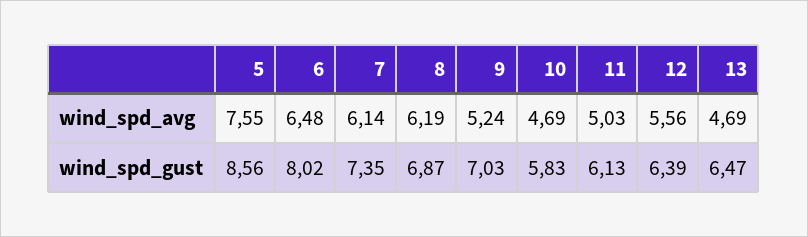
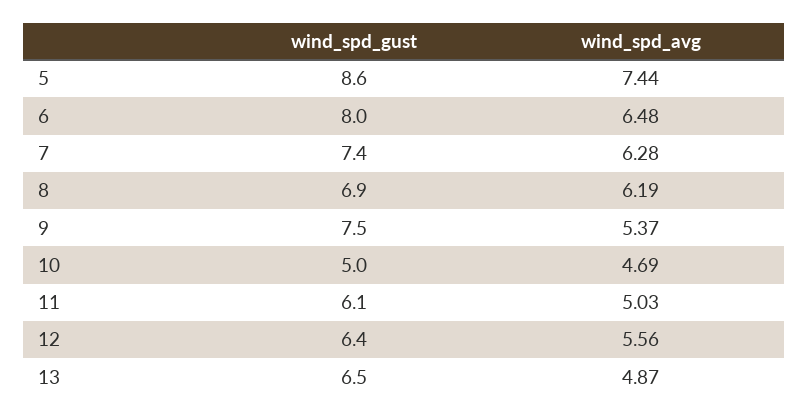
  {
    "5": {
-     "wind_spd_avg": 7.55,
+     "wind_spd_avg": 7.44,
      "wind_spd_gust": 8.56
    },
    "6": {
      "wind_spd_avg": 6.48,
      "wind_spd_gust": 8.02
    },
    "7": {
-     "wind_spd_avg": 6.14,
+     "wind_spd_avg": 6.28,
      "wind_spd_gust": 7.35
    },
    "8": {
      "wind_spd_avg": 6.19,
      "wind_spd_gust": 6.87
    },
    "9": {
-     "wind_spd_avg": 5.24,
+     "wind_spd_avg": 5.37,
-     "wind_spd_gust": 7.03
+     "wind_spd_gust": 7.5
    },
    "10": {
      "wind_spd_avg": 4.69,
-     "wind_spd_gust": 5.83
+     "wind_spd_gust": 5
    },
    "11": {
      "wind_spd_avg": 5.03,
      "wind_spd_gust": 6.13
    },
    "12": {
      "wind_spd_avg": 5.56,
      "wind_spd_gust": 6.39
    },
    "13": {
-     "wind_spd_avg": 4.69,
+     "wind_spd_avg": 4.87,
      "wind_spd_gust": 6.47
    }
  }

